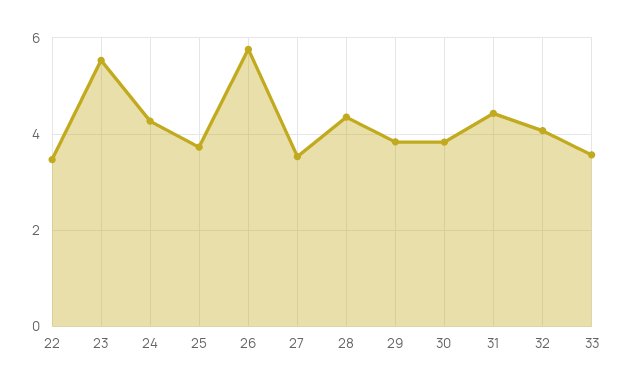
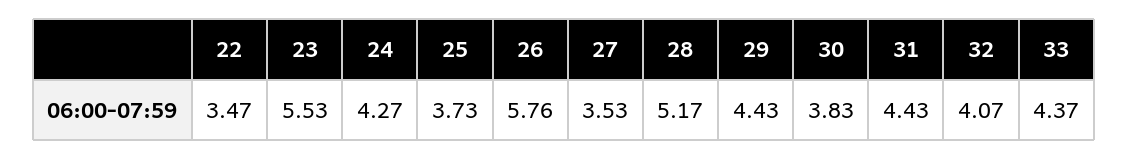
  {
    "22": 3.47,
    "23": 5.53,
    "24": 4.27,
    "25": 3.73,
    "26": 5.76,
    "27": 3.53,
-   "28": 4.4,
+   "28": 5.17,
-   "29": 3.8,
+   "29": 4.43,
    "30": 3.83,
    "31": 4.43,
    "32": 4.07,
-   "33": 3.6
+   "33": 4.37
  }

